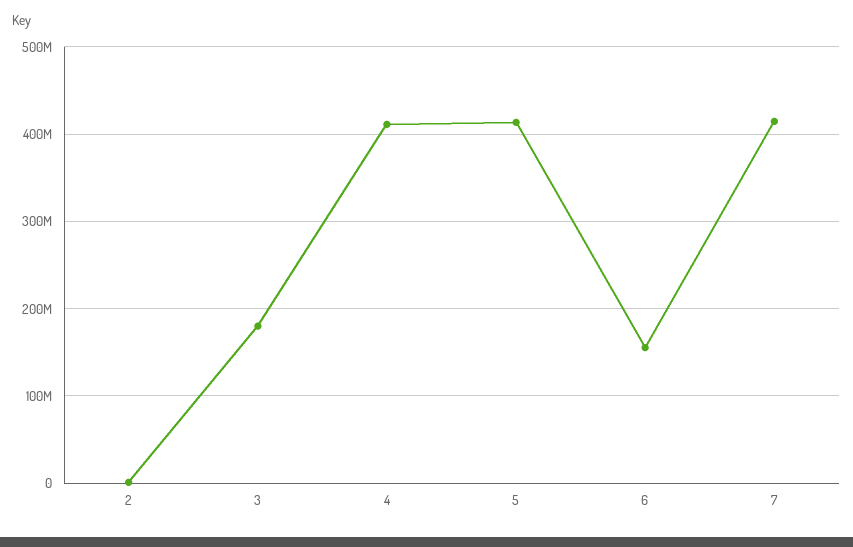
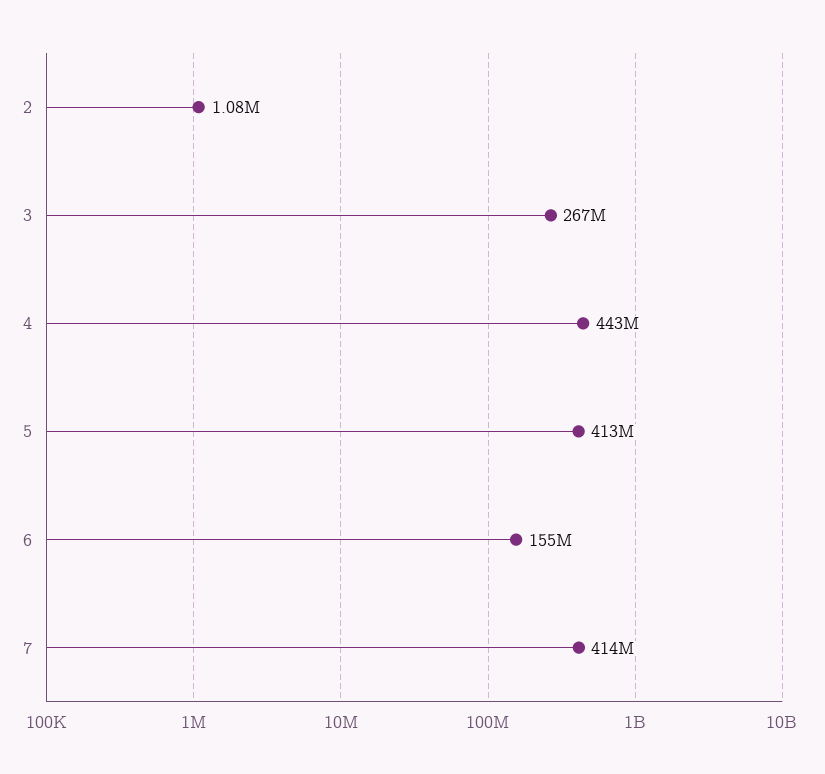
  {
    "2": 1080000,
-   "3": 180000000,
+   "3": 267000000,
-   "4": 410000000,
+   "4": 443000000,
    "5": 413000000,
    "6": 155000000,
    "7": 414000000
  }

